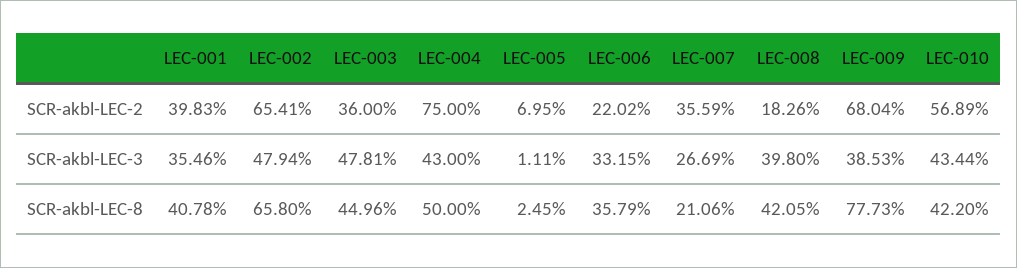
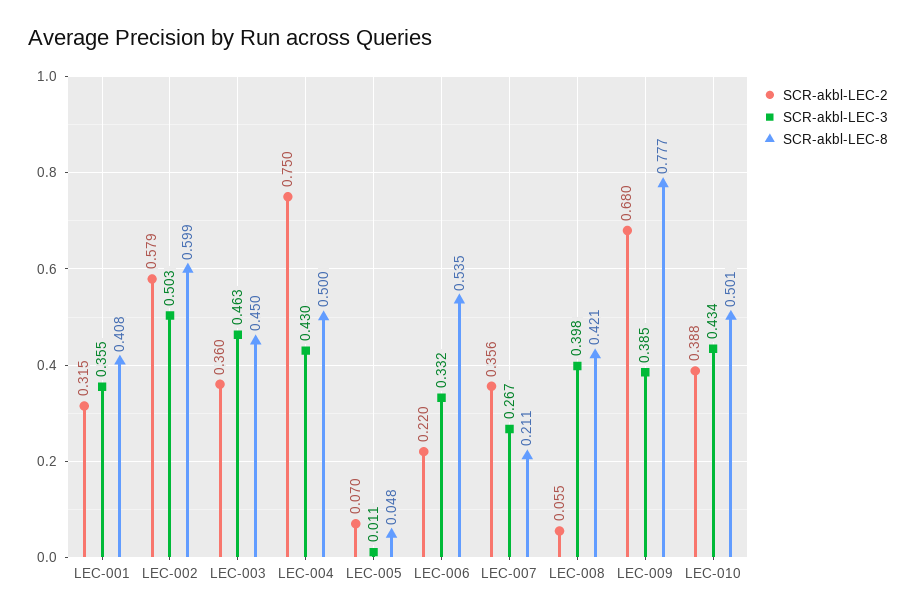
  {
    "SCR-akbl-LEC-2": {
-     "LEC-001": 0.3983,
+     "LEC-001": 0.315,
-     "LEC-002": 0.6541,
+     "LEC-002": 0.579,
      "LEC-003": 0.36,
      "LEC-004": 0.75,
      "LEC-005": 0.0695,
      "LEC-006": 0.2202,
      "LEC-007": 0.3559,
-     "LEC-008": 0.1826,
+     "LEC-008": 0.055,
      "LEC-009": 0.6804,
-     "LEC-010": 0.5689
+     "LEC-010": 0.388
    },
    "SCR-akbl-LEC-3": {
      "LEC-001": 0.3546,
-     "LEC-002": 0.4794,
+     "LEC-002": 0.503,
-     "LEC-003": 0.4781,
+     "LEC-003": 0.463,
      "LEC-004": 0.43,
      "LEC-005": 0.0111,
      "LEC-006": 0.3315,
      "LEC-007": 0.2669,
      "LEC-008": 0.398,
      "LEC-009": 0.3853,
      "LEC-010": 0.4344
    },
    "SCR-akbl-LEC-8": {
      "LEC-001": 0.4078,
-     "LEC-002": 0.658,
+     "LEC-002": 0.599,
      "LEC-003": 0.4496,
      "LEC-004": 0.5,
-     "LEC-005": 0.0245,
+     "LEC-005": 0.048,
-     "LEC-006": 0.3579,
+     "LEC-006": 0.535,
      "LEC-007": 0.2106,
      "LEC-008": 0.4205,
      "LEC-009": 0.7773,
-     "LEC-010": 0.422
+     "LEC-010": 0.501
    }
  }

